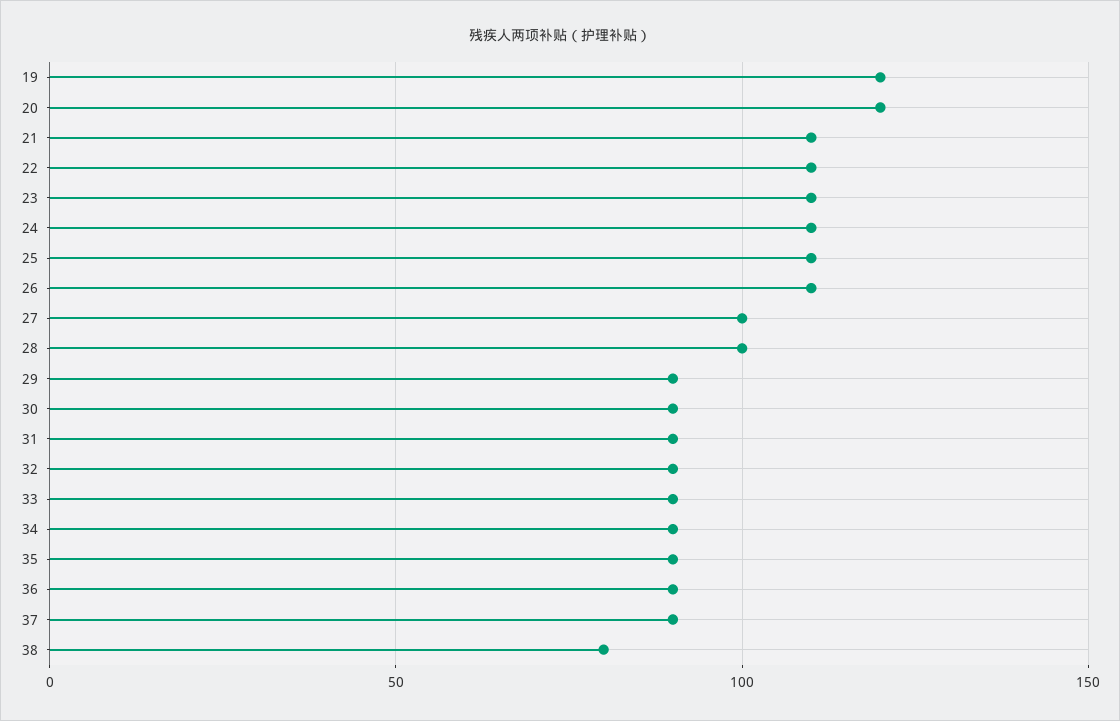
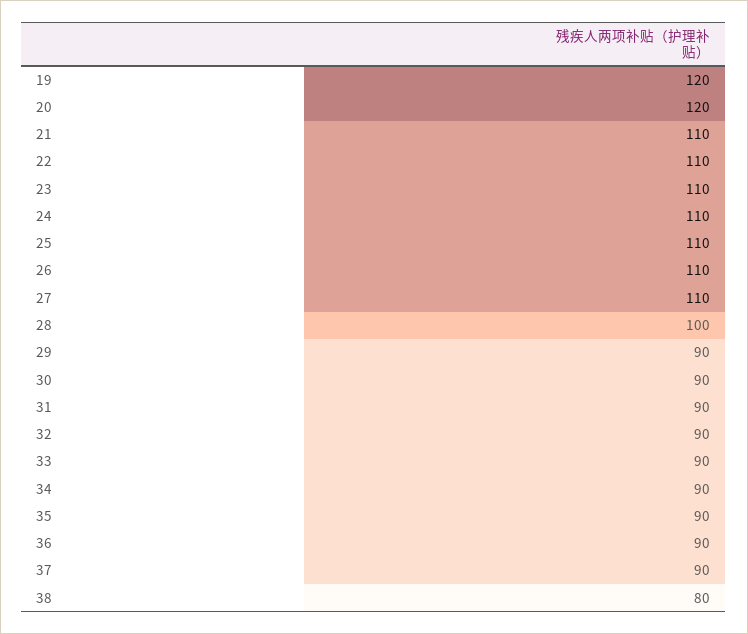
  {
    "19": 120,
    "20": 120,
    "21": 110,
    "22": 110,
    "23": 110,
    "24": 110,
    "25": 110,
    "26": 110,
-   "27": 100,
+   "27": 110,
    "28": 100,
    "29": 90,
    "30": 90,
    "31": 90,
    "32": 90,
    "33": 90,
    "34": 90,
    "35": 90,
    "36": 90,
    "37": 90,
    "38": 80
  }

